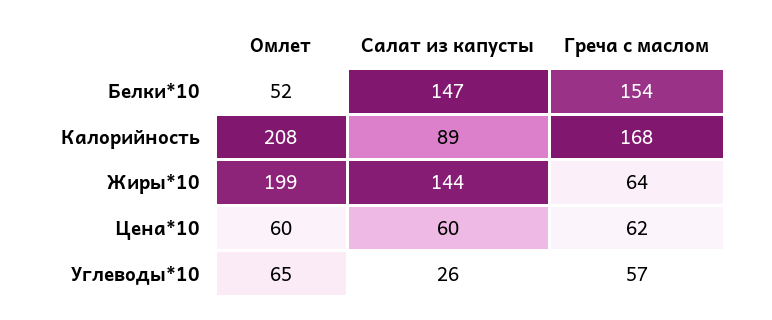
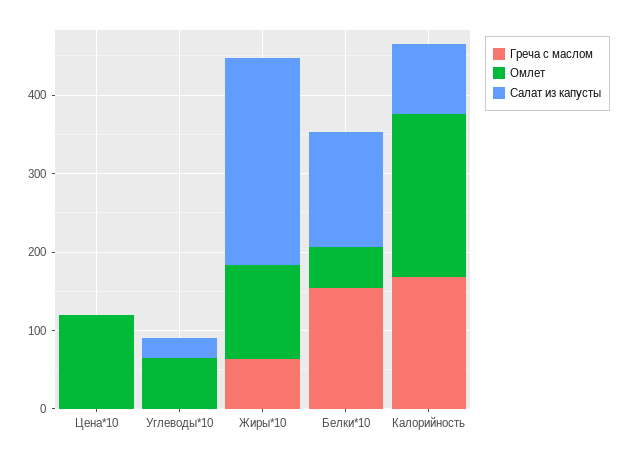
  {
    "Омлет": {
      "Белки*10": 52,
      "Калорийность": 208,
-     "Жиры*10": 199,
+     "Жиры*10": 120,
-     "Цена*10": 60,
+     "Цена*10": 120,
      "Углеводы*10": 65
    },
    "Салат из капусты": {
      "Белки*10": 147,
      "Калорийность": 89,
-     "Жиры*10": 144,
+     "Жиры*10": 260,
-     "Цена*10": 60,
+     "Цена*10": 0,
      "Углеводы*10": 26
    },
    "Греча с маслом": {
      "Белки*10": 154,
      "Калорийность": 168,
      "Жиры*10": 64,
-     "Цена*10": 62,
+     "Цена*10": 0,
-     "Углеводы*10": 57
+     "Углеводы*10": 0
    }
  }

